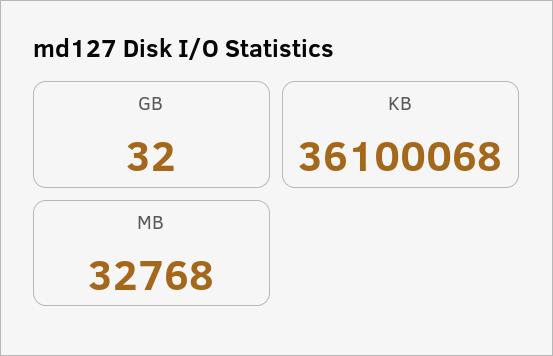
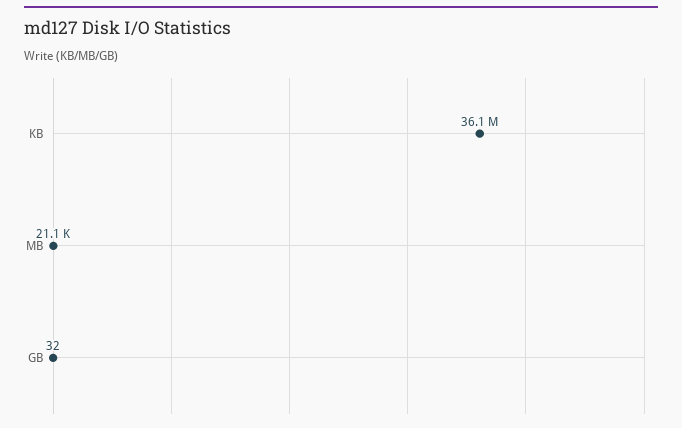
  {
    "GB": 32,
    "KB": 36100068,
-   "MB": 32768
+   "MB": 21100
  }

